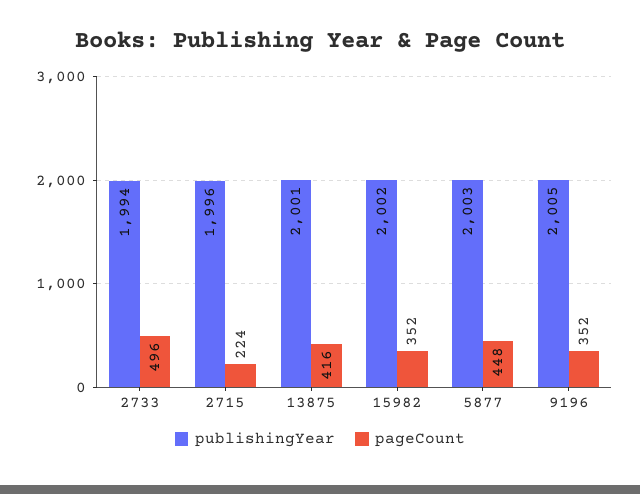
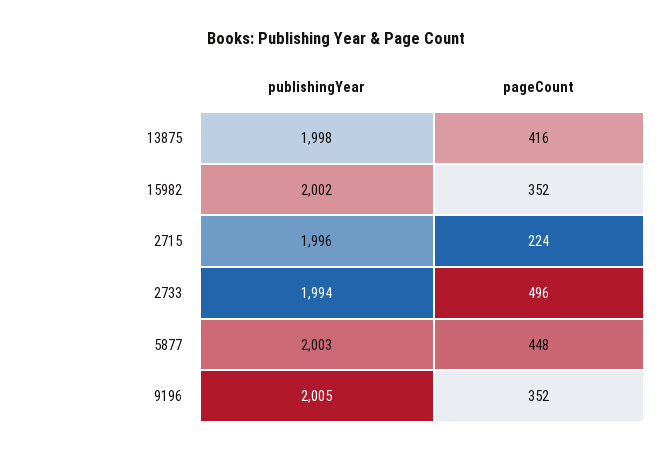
  {
    "publishingYear": {
      "2733": 1994,
      "2715": 1996,
-     "13875": 2001,
+     "13875": 1998,
      "15982": 2002,
      "5877": 2003,
      "9196": 2005
    },
    "pageCount": {
      "2733": 496,
      "2715": 224,
      "13875": 416,
      "15982": 352,
      "5877": 448,
      "9196": 352
    }
  }

